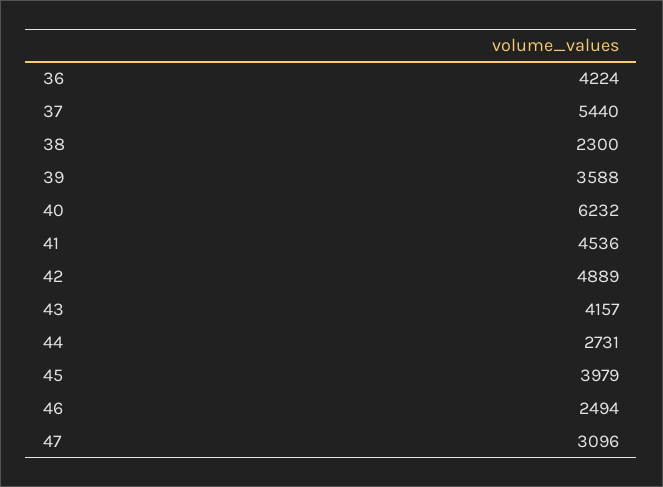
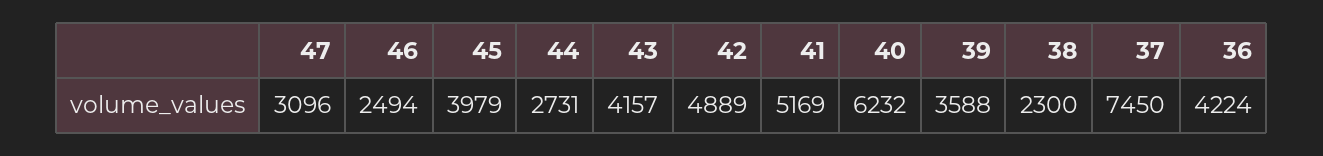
  {
    "36": 4224,
-   "37": 5440,
+   "37": 7450,
    "38": 2300,
    "39": 3588,
    "40": 6232,
-   "41": 4536,
+   "41": 5169,
    "42": 4889,
    "43": 4157,
    "44": 2731,
    "45": 3979,
    "46": 2494,
    "47": 3096
  }

